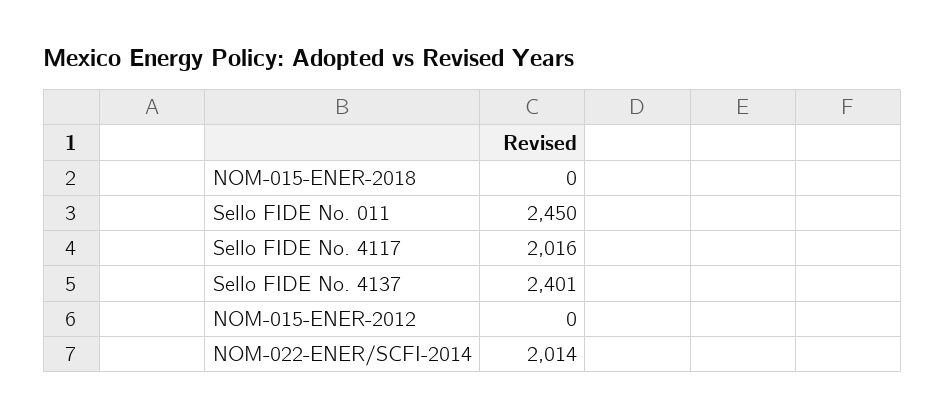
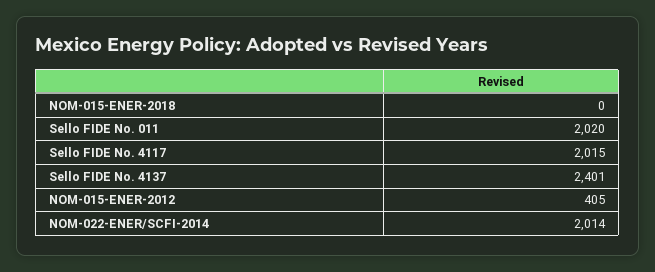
  {
    "NOM-015-ENER-2018": 0,
-   "Sello FIDE No. 011": 2450,
+   "Sello FIDE No. 011": 2020,
-   "Sello FIDE No. 4117": 2016,
+   "Sello FIDE No. 4117": 2015,
    "Sello FIDE No. 4137": 2401,
-   "NOM-015-ENER-2012": 0,
+   "NOM-015-ENER-2012": 405,
    "NOM-022-ENER/SCFI-2014": 2014
  }

